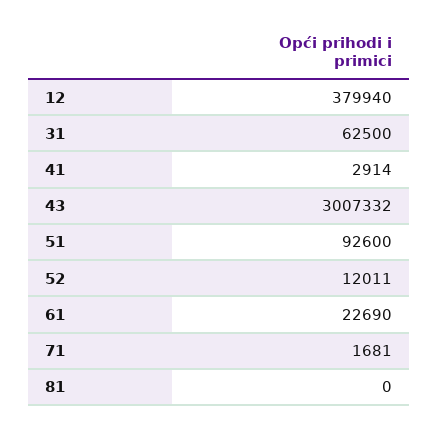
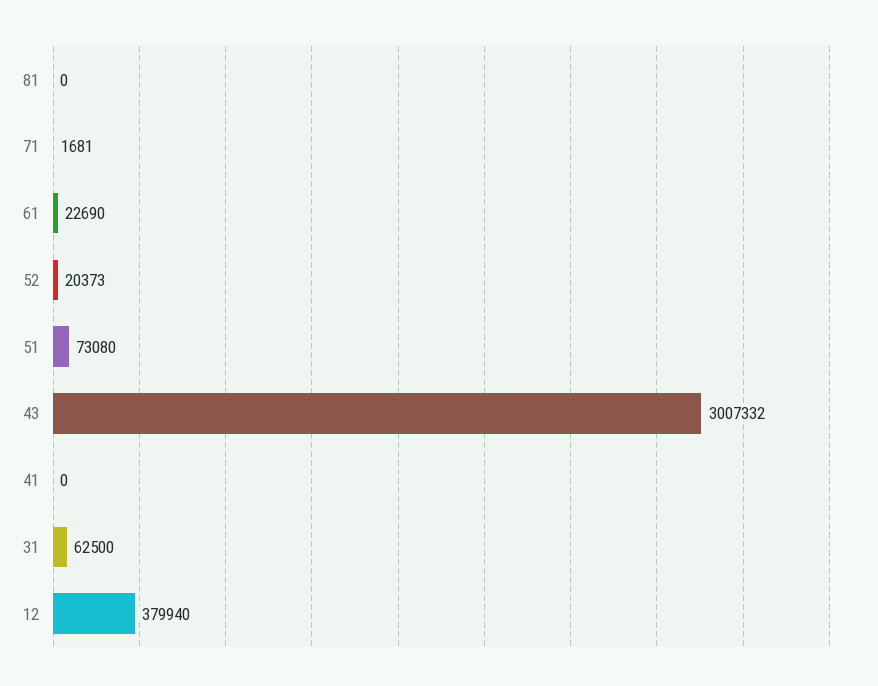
  {
    "12": 379940,
    "31": 62500,
-   "41": 2914,
+   "41": 0,
    "43": 3007332,
-   "51": 92600,
+   "51": 73080,
-   "52": 12011,
+   "52": 20373,
    "61": 22690,
    "71": 1681,
    "81": 0
  }

